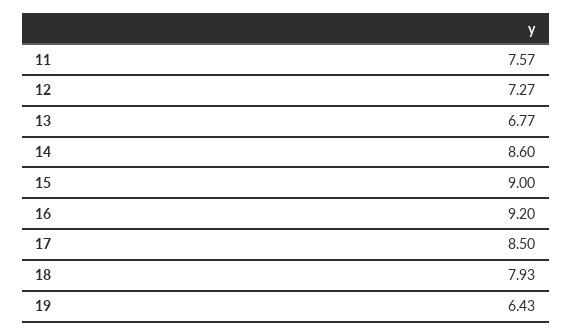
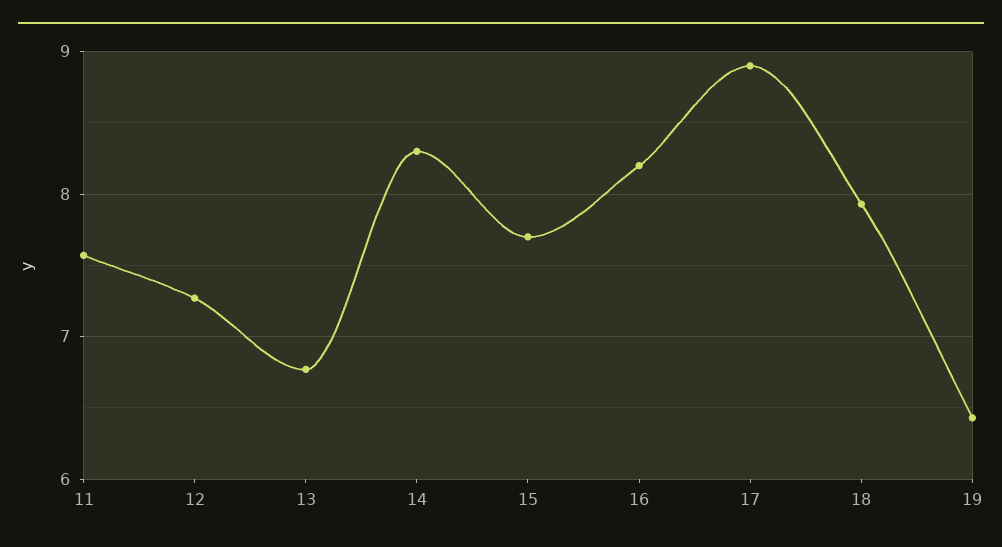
  {
    "11": 7.57,
    "12": 7.27,
    "13": 6.77,
-   "14": 8.6,
+   "14": 8.3,
-   "15": 9,
+   "15": 7.7,
-   "16": 9.2,
+   "16": 8.2,
-   "17": 8.5,
+   "17": 8.9,
    "18": 7.93,
    "19": 6.43
  }

